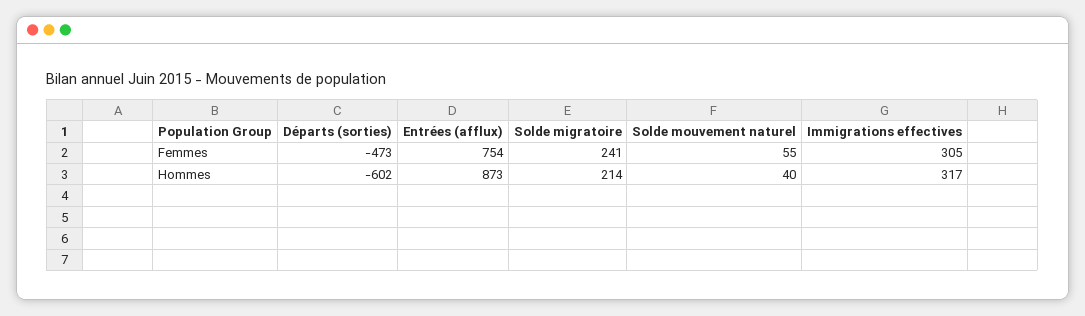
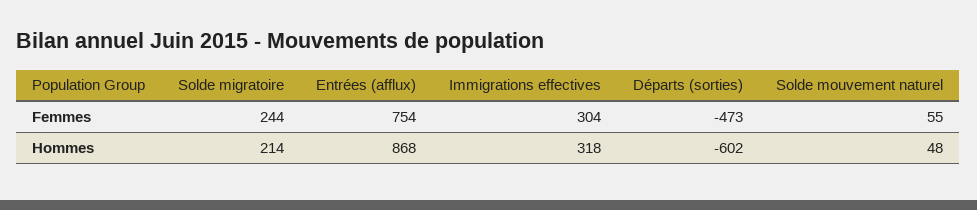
  {
    "Départs (sorties)": {
      "Femmes": -473,
      "Hommes": -602
    },
    "Entrées (afflux)": {
      "Femmes": 754,
-     "Hommes": 873
+     "Hommes": 868
    },
    "Solde migratoire": {
-     "Femmes": 241,
+     "Femmes": 244,
      "Hommes": 214
    },
    "Solde mouvement naturel": {
      "Femmes": 55,
-     "Hommes": 40
+     "Hommes": 48
    },
    "Immigrations effectives": {
-     "Femmes": 305,
+     "Femmes": 304,
-     "Hommes": 317
+     "Hommes": 318
    }
  }

